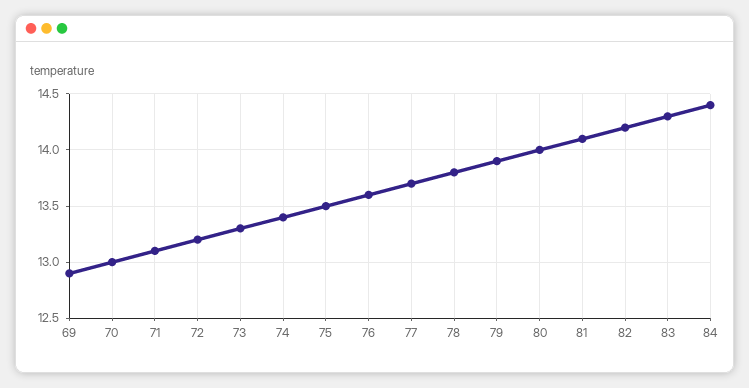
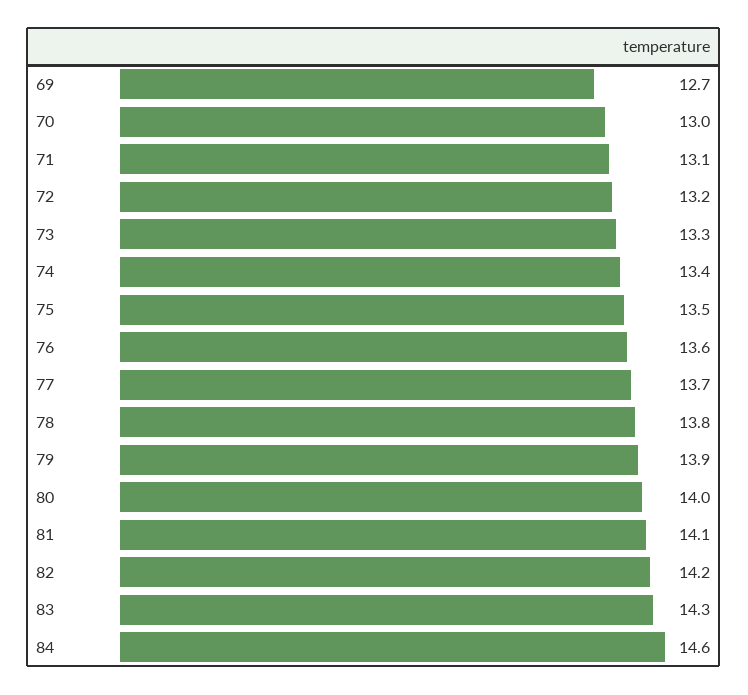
  {
-   "69": 12.9,
+   "69": 12.7,
    "70": 13,
    "71": 13.1,
    "72": 13.2,
    "73": 13.3,
    "74": 13.4,
    "75": 13.5,
    "76": 13.6,
    "77": 13.7,
    "78": 13.8,
    "79": 13.9,
    "80": 14,
    "81": 14.1,
    "82": 14.2,
    "83": 14.3,
-   "84": 14.4
+   "84": 14.6
  }

